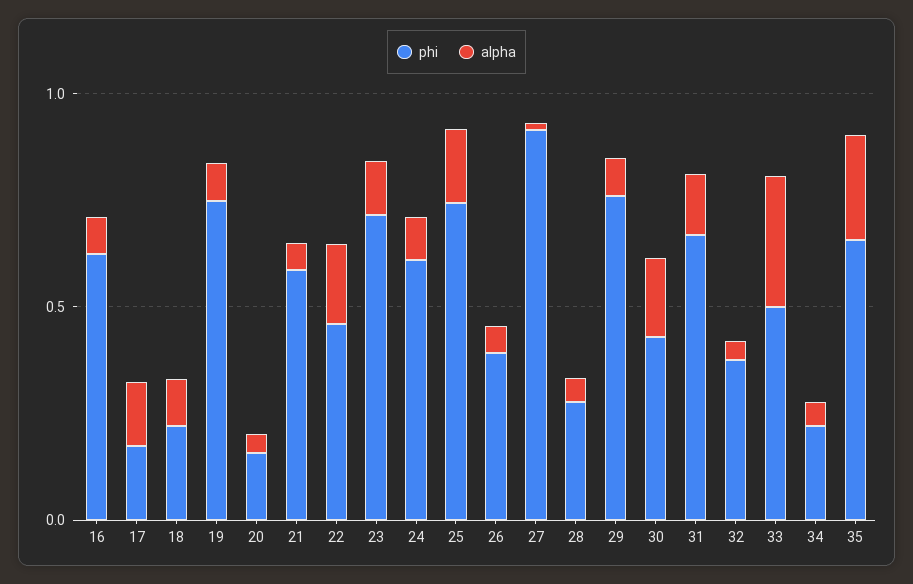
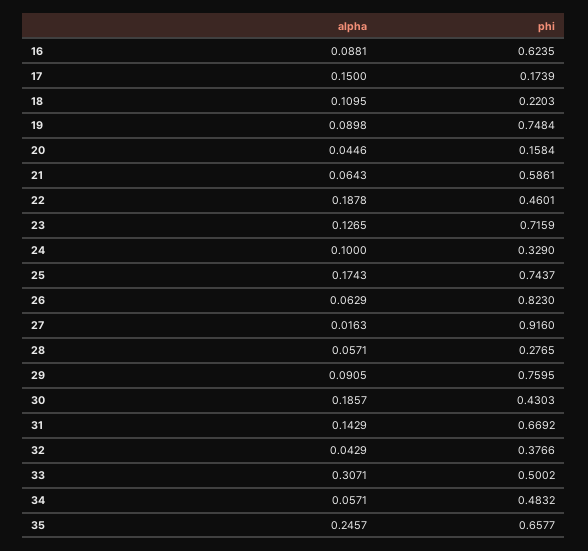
  {
    "phi": {
      "16": 0.6235,
      "17": 0.1739,
      "18": 0.2203,
      "19": 0.7484,
      "20": 0.1584,
      "21": 0.5861,
      "22": 0.4601,
      "23": 0.7159,
-     "24": 0.6,
+     "24": 0.329,
      "25": 0.7437,
-     "26": 0.4,
+     "26": 0.823,
      "27": 0.916,
      "28": 0.2765,
      "29": 0.7595,
      "30": 0.4303,
      "31": 0.6692,
      "32": 0.3766,
      "33": 0.5002,
-     "34": 0.2,
+     "34": 0.4832,
      "35": 0.6577
    },
    "alpha": {
      "16": 0.0881,
      "17": 0.15,
      "18": 0.1095,
      "19": 0.0898,
      "20": 0.0446,
      "21": 0.0643,
      "22": 0.1878,
      "23": 0.1265,
      "24": 0.1,
      "25": 0.1743,
      "26": 0.0629,
      "27": 0.0163,
      "28": 0.0571,
      "29": 0.0905,
      "30": 0.1857,
      "31": 0.1429,
      "32": 0.0429,
      "33": 0.3071,
      "34": 0.0571,
      "35": 0.2457
    }
  }

